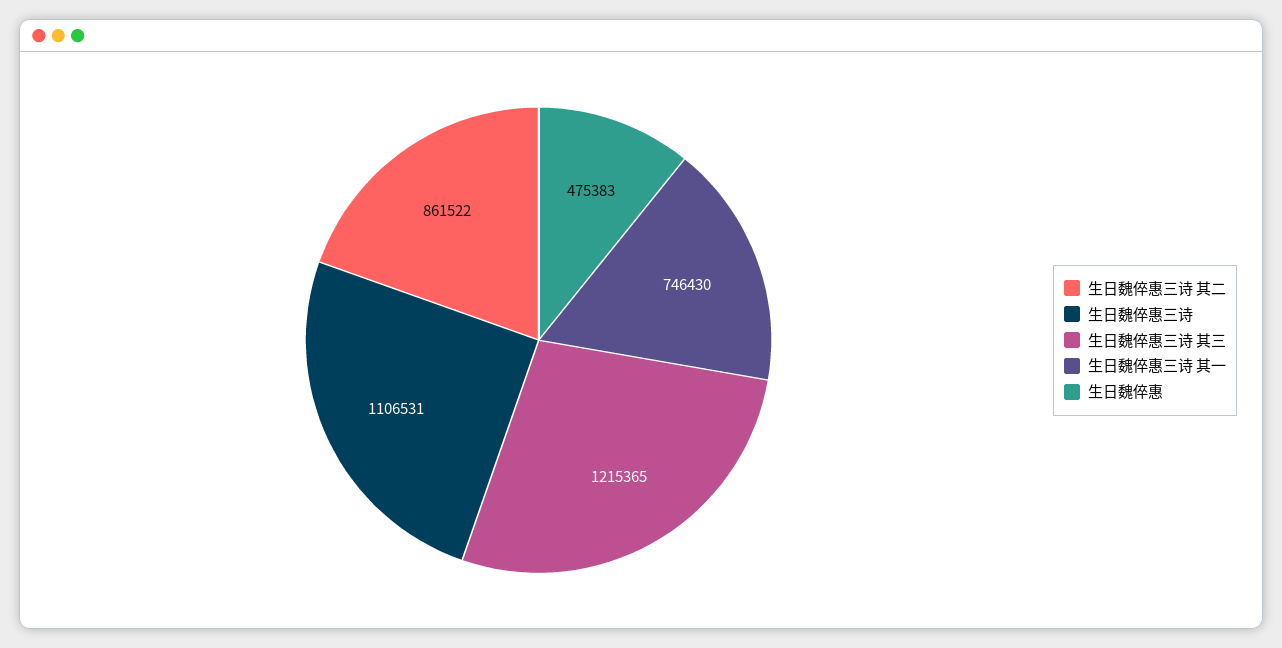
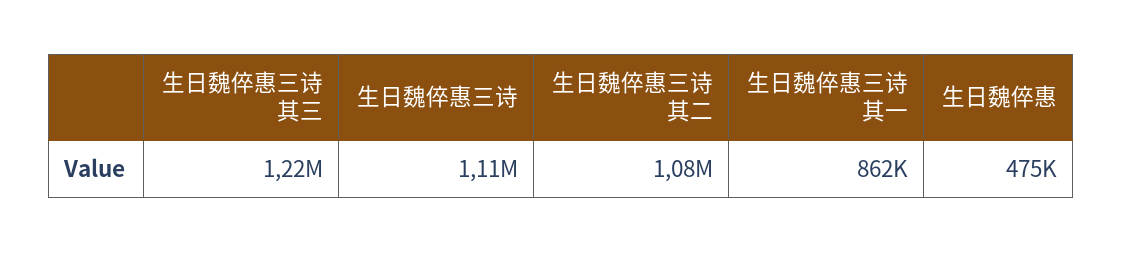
  {
-   "生日魏倅惠三诗 其二": 861522,
+   "生日魏倅惠三诗 其二": 1080000,
    "生日魏倅惠三诗": 1106531,
    "生日魏倅惠三诗 其三": 1215365,
-   "生日魏倅惠三诗 其一": 746430,
+   "生日魏倅惠三诗 其一": 862000,
    "生日魏倅惠": 475383
  }

